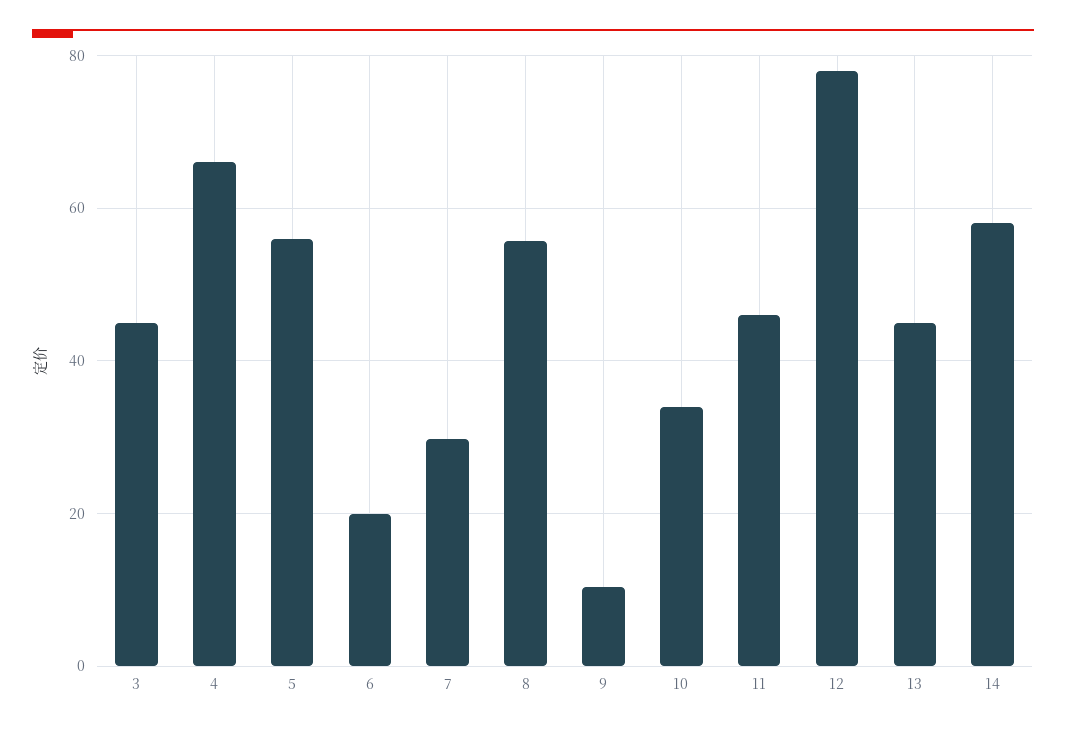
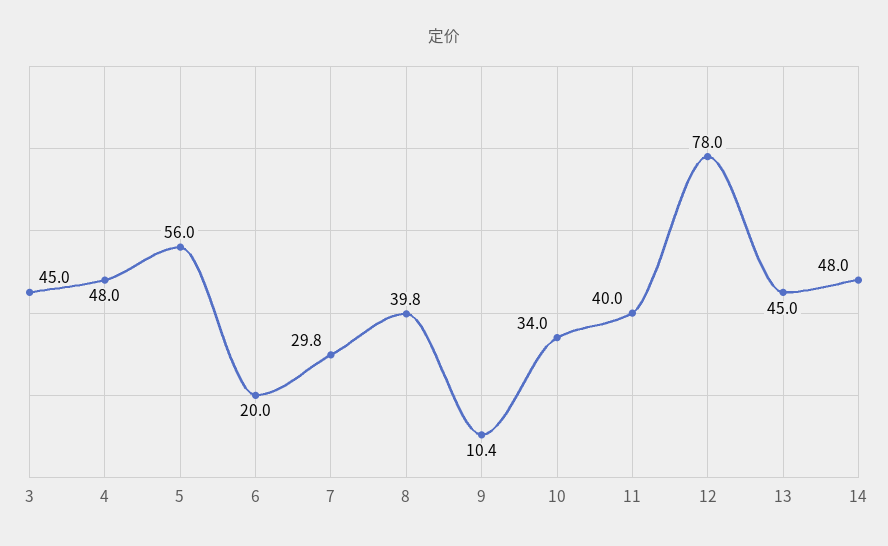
  {
    "3": 45,
-   "4": 66,
+   "4": 48,
    "5": 56,
    "6": 20,
    "7": 29.8,
-   "8": 56,
+   "8": 39.8,
    "9": 10.4,
    "10": 34,
-   "11": 46,
+   "11": 40,
    "12": 78,
    "13": 45,
-   "14": 58
+   "14": 48
  }

